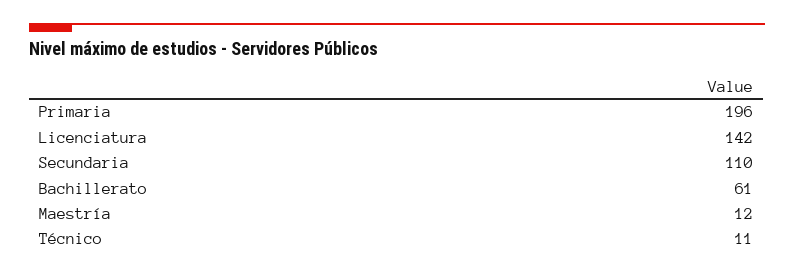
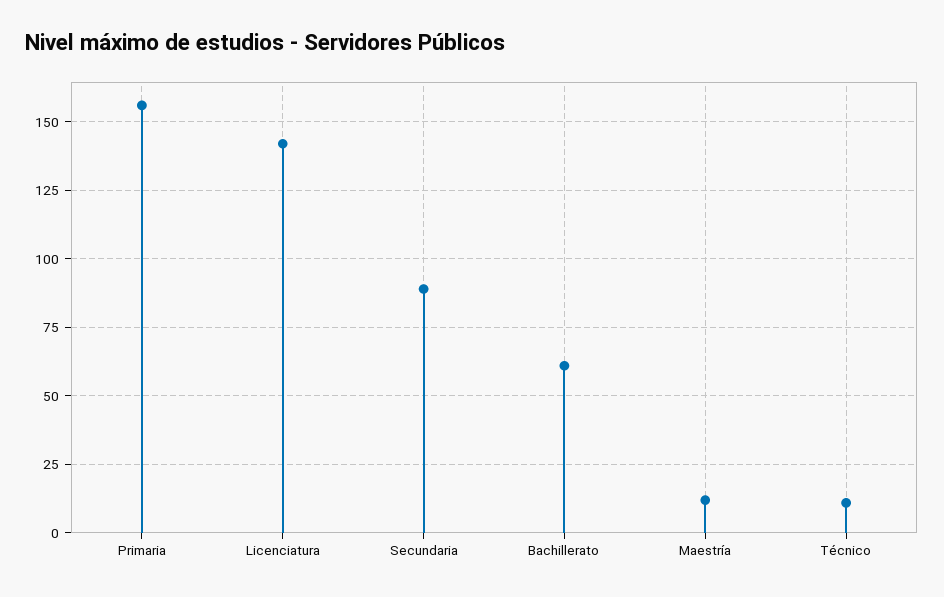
  {
-   "Primaria": 196,
+   "Primaria": 155,
    "Licenciatura": 142,
-   "Secundaria": 110,
+   "Secundaria": 90,
    "Bachillerato": 61,
    "Maestría": 12,
    "Técnico": 11
  }

